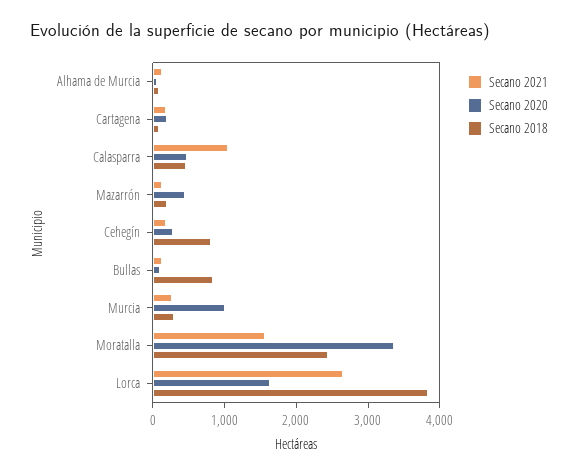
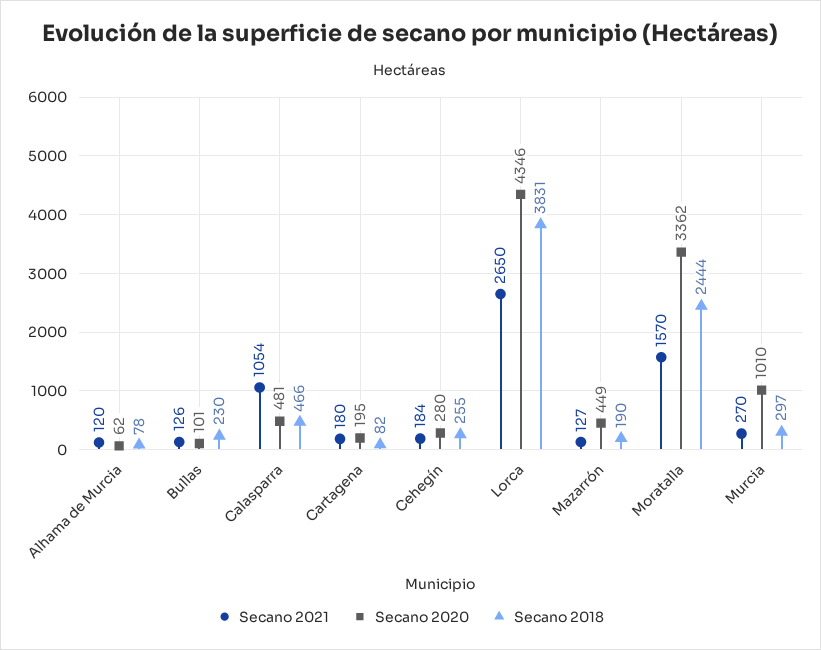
  {
    "Secano 2021": {
      "Alhama de Murcia": 120,
      "Cartagena": 180,
      "Calasparra": 1054,
      "Mazarrón": 127,
      "Cehegín": 184,
      "Bullas": 126,
      "Murcia": 270,
      "Moratalla": 1570,
      "Lorca": 2650
    },
    "Secano 2020": {
      "Alhama de Murcia": 62,
      "Cartagena": 195,
      "Calasparra": 481,
      "Mazarrón": 449,
      "Cehegín": 280,
      "Bullas": 101,
      "Murcia": 1010,
      "Moratalla": 3362,
-     "Lorca": 1600
+     "Lorca": 4346
    },
    "Secano 2018": {
      "Alhama de Murcia": 78,
      "Cartagena": 82,
      "Calasparra": 466,
      "Mazarrón": 190,
-     "Cehegín": 800,
+     "Cehegín": 255,
-     "Bullas": 800,
+     "Bullas": 230,
      "Murcia": 297,
      "Moratalla": 2444,
      "Lorca": 3831
    }
  }

